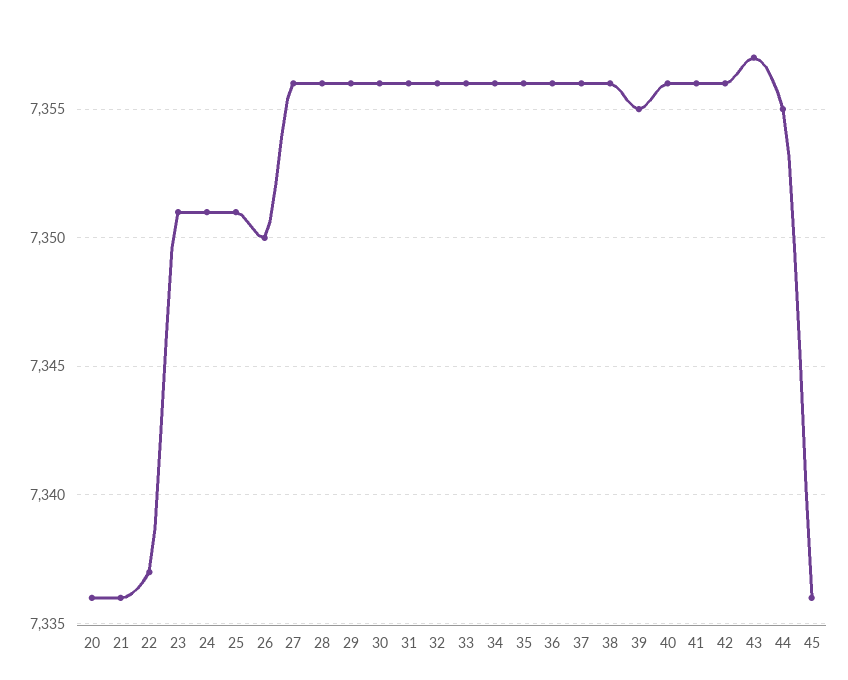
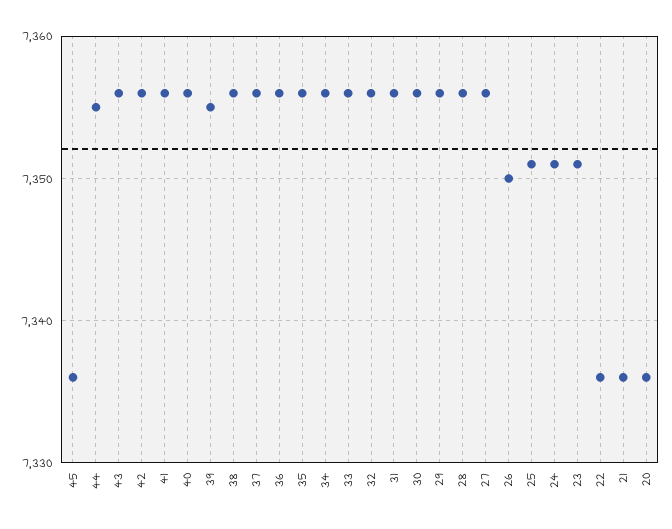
  {
    "20": 7336,
    "21": 7336,
-   "22": 7337,
+   "22": 7336,
    "23": 7351,
    "24": 7351,
    "25": 7351,
    "26": 7350,
    "27": 7356,
    "28": 7356,
    "29": 7356,
    "30": 7356,
    "31": 7356,
    "32": 7356,
    "33": 7356,
    "34": 7356,
    "35": 7356,
    "36": 7356,
    "37": 7356,
    "38": 7356,
    "39": 7355,
    "40": 7356,
    "41": 7356,
    "42": 7356,
-   "43": 7357,
+   "43": 7356,
    "44": 7355,
    "45": 7336
  }

